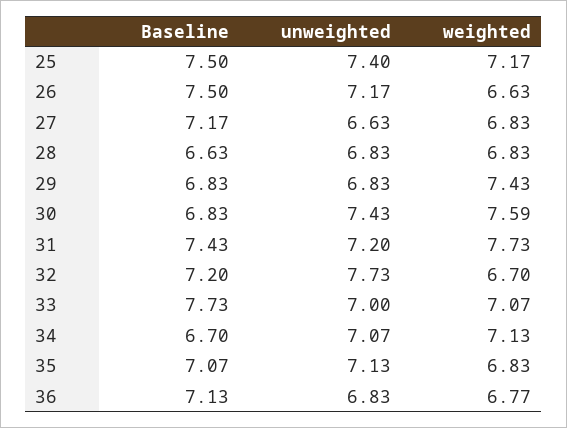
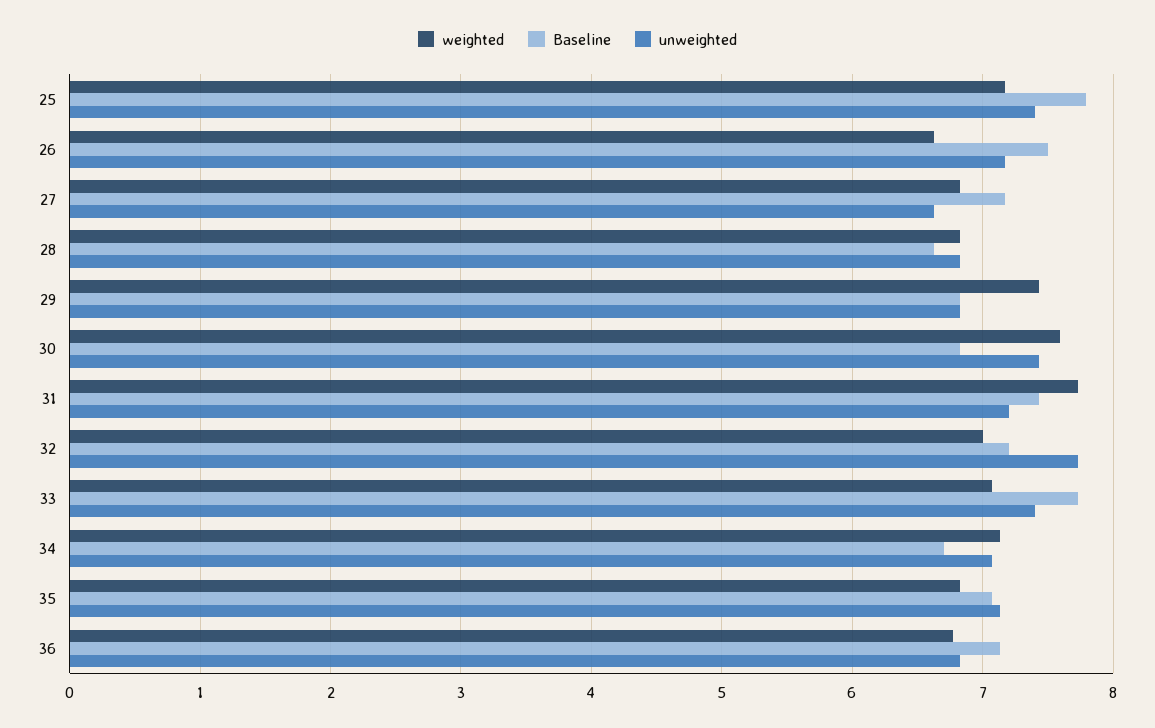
  {
    "Baseline": {
-     "25": 7.5,
+     "25": 7.8,
      "26": 7.5,
      "27": 7.17,
      "28": 6.63,
      "29": 6.83,
      "30": 6.83,
      "31": 7.43,
      "32": 7.2,
      "33": 7.73,
      "34": 6.7,
      "35": 7.07,
      "36": 7.13
    },
    "unweighted": {
      "25": 7.4,
      "26": 7.17,
      "27": 6.63,
      "28": 6.83,
      "29": 6.83,
      "30": 7.43,
      "31": 7.2,
      "32": 7.73,
-     "33": 7,
+     "33": 7.4,
      "34": 7.07,
      "35": 7.13,
      "36": 6.83
    },
    "weighted": {
      "25": 7.17,
      "26": 6.63,
      "27": 6.83,
      "28": 6.83,
      "29": 7.43,
      "30": 7.59,
      "31": 7.73,
-     "32": 6.7,
+     "32": 7,
      "33": 7.07,
      "34": 7.13,
      "35": 6.83,
      "36": 6.77
    }
  }

